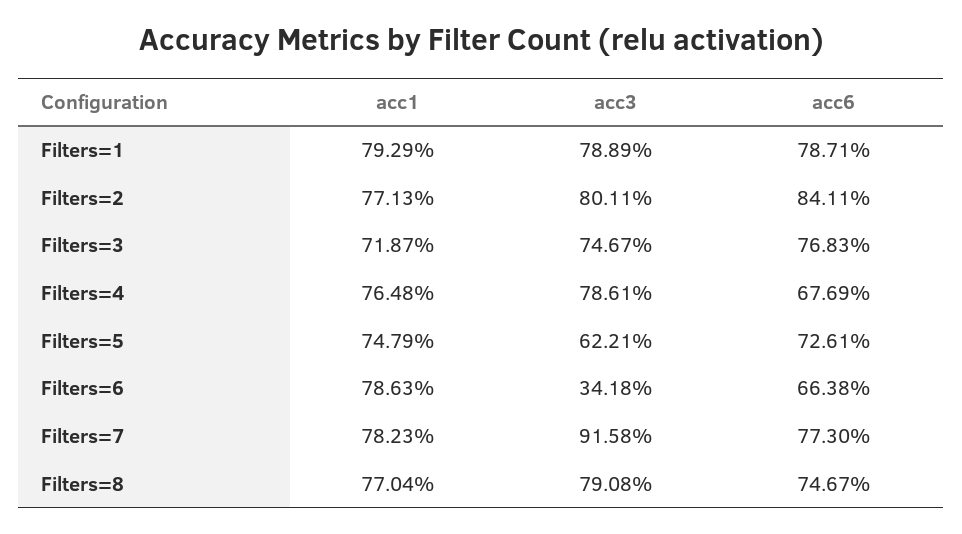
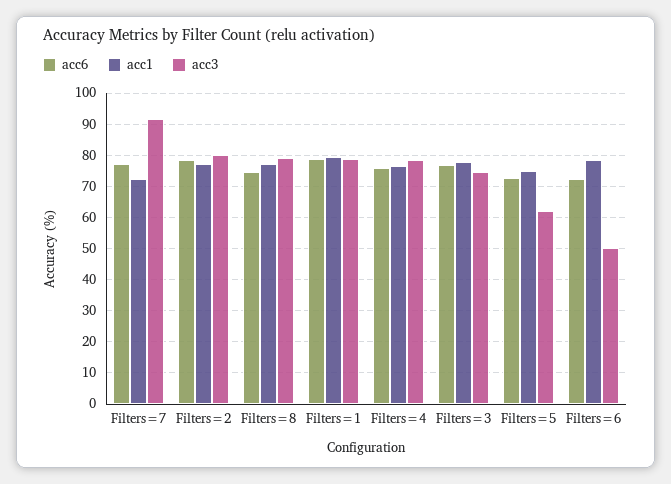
  {
    "acc1": {
      "Filters=1": 79.29,
      "Filters=2": 77.13,
-     "Filters=3": 71.87,
+     "Filters=3": 78,
      "Filters=4": 76.48,
      "Filters=5": 74.79,
      "Filters=6": 78.63,
-     "Filters=7": 78.23,
+     "Filters=7": 72,
      "Filters=8": 77.04
    },
    "acc3": {
      "Filters=1": 78.89,
      "Filters=2": 80.11,
      "Filters=3": 74.67,
      "Filters=4": 78.61,
      "Filters=5": 62.21,
-     "Filters=6": 34.18,
+     "Filters=6": 50,
      "Filters=7": 91.58,
      "Filters=8": 79.08
    },
    "acc6": {
      "Filters=1": 78.71,
-     "Filters=2": 84.11,
+     "Filters=2": 78,
      "Filters=3": 76.83,
-     "Filters=4": 67.69,
+     "Filters=4": 76,
      "Filters=5": 72.61,
-     "Filters=6": 66.38,
+     "Filters=6": 72,
      "Filters=7": 77.3,
      "Filters=8": 74.67
    }
  }

